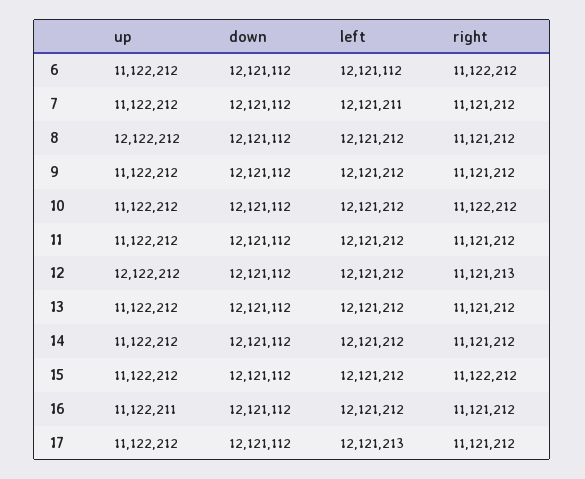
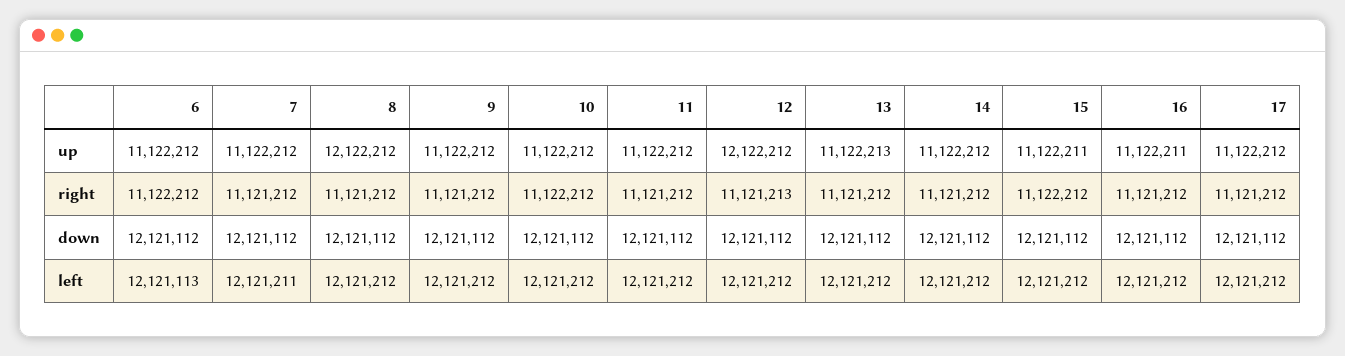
  {
    "up": {
      "6": 11122212,
      "7": 11122212,
      "8": 12122212,
      "9": 11122212,
      "10": 11122212,
      "11": 11122212,
      "12": 12122212,
-     "13": 11122212,
+     "13": 11122213,
      "14": 11122212,
-     "15": 11122212,
+     "15": 11122211,
      "16": 11122211,
      "17": 11122212
    },
    "down": {
      "6": 12121112,
      "7": 12121112,
      "8": 12121112,
      "9": 12121112,
      "10": 12121112,
      "11": 12121112,
      "12": 12121112,
      "13": 12121112,
      "14": 12121112,
      "15": 12121112,
      "16": 12121112,
      "17": 12121112
    },
    "left": {
-     "6": 12121112,
+     "6": 12121113,
      "7": 12121211,
      "8": 12121212,
      "9": 12121212,
      "10": 12121212,
      "11": 12121212,
      "12": 12121212,
      "13": 12121212,
      "14": 12121212,
      "15": 12121212,
      "16": 12121212,
-     "17": 12121213
+     "17": 12121212
    },
    "right": {
      "6": 11122212,
      "7": 11121212,
      "8": 11121212,
      "9": 11121212,
      "10": 11122212,
      "11": 11121212,
      "12": 11121213,
      "13": 11121212,
      "14": 11121212,
      "15": 11122212,
      "16": 11121212,
      "17": 11121212
    }
  }

